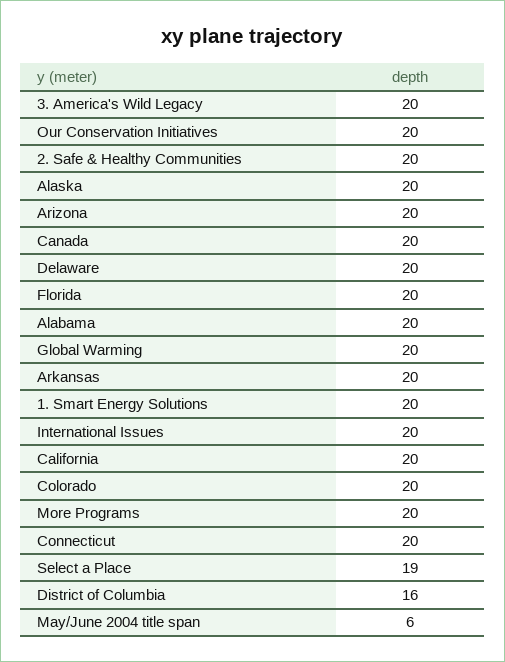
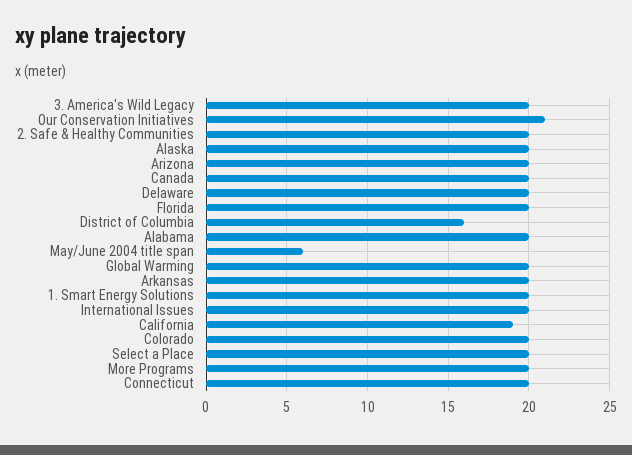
  {
    "3. America's Wild Legacy": 20,
-   "Our Conservation Initiatives": 20,
+   "Our Conservation Initiatives": 21,
    "2. Safe & Healthy Communities": 20,
    "Alaska": 20,
    "Arizona": 20,
    "Canada": 20,
    "Delaware": 20,
    "Florida": 20,
    "Alabama": 20,
    "Global Warming": 20,
    "Arkansas": 20,
    "1. Smart Energy Solutions": 20,
    "International Issues": 20,
-   "California": 20,
+   "California": 19,
    "Colorado": 20,
    "More Programs": 20,
    "Connecticut": 20,
-   "Select a Place": 19,
+   "Select a Place": 20,
    "District of Columbia": 16,
    "May/June 2004 title span": 6
  }

